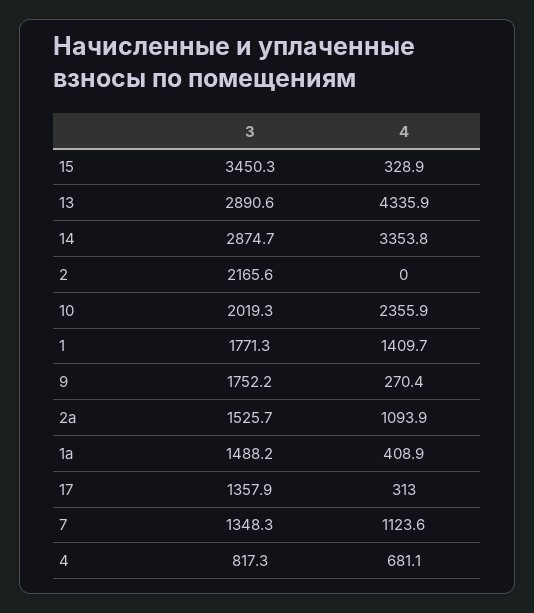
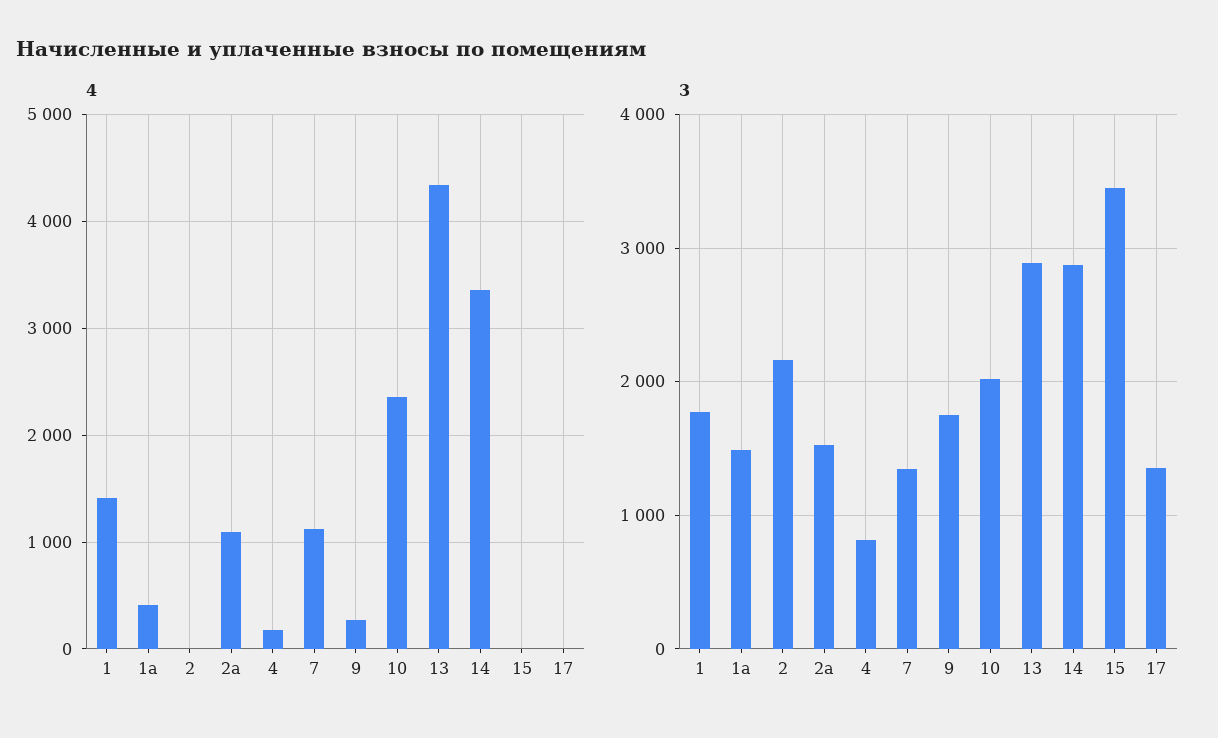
  {
    "3": {
      "15": 3450.3,
      "13": 2890.6,
      "14": 2874.7,
      "2": 2165.6,
      "10": 2019.3,
      "1": 1771.3,
      "9": 1752.2,
      "2a": 1525.7,
      "1a": 1488.2,
      "17": 1357.9,
      "7": 1348.3,
      "4": 817.3
    },
    "4": {
-     "15": 328.9,
+     "15": 0,
      "13": 4335.9,
      "14": 3353.8,
      "2": 0,
      "10": 2355.9,
      "1": 1409.7,
      "9": 270.4,
      "2a": 1093.9,
      "1a": 408.9,
-     "17": 313,
+     "17": 0,
      "7": 1123.6,
-     "4": 681.1
+     "4": 200
    }
  }

